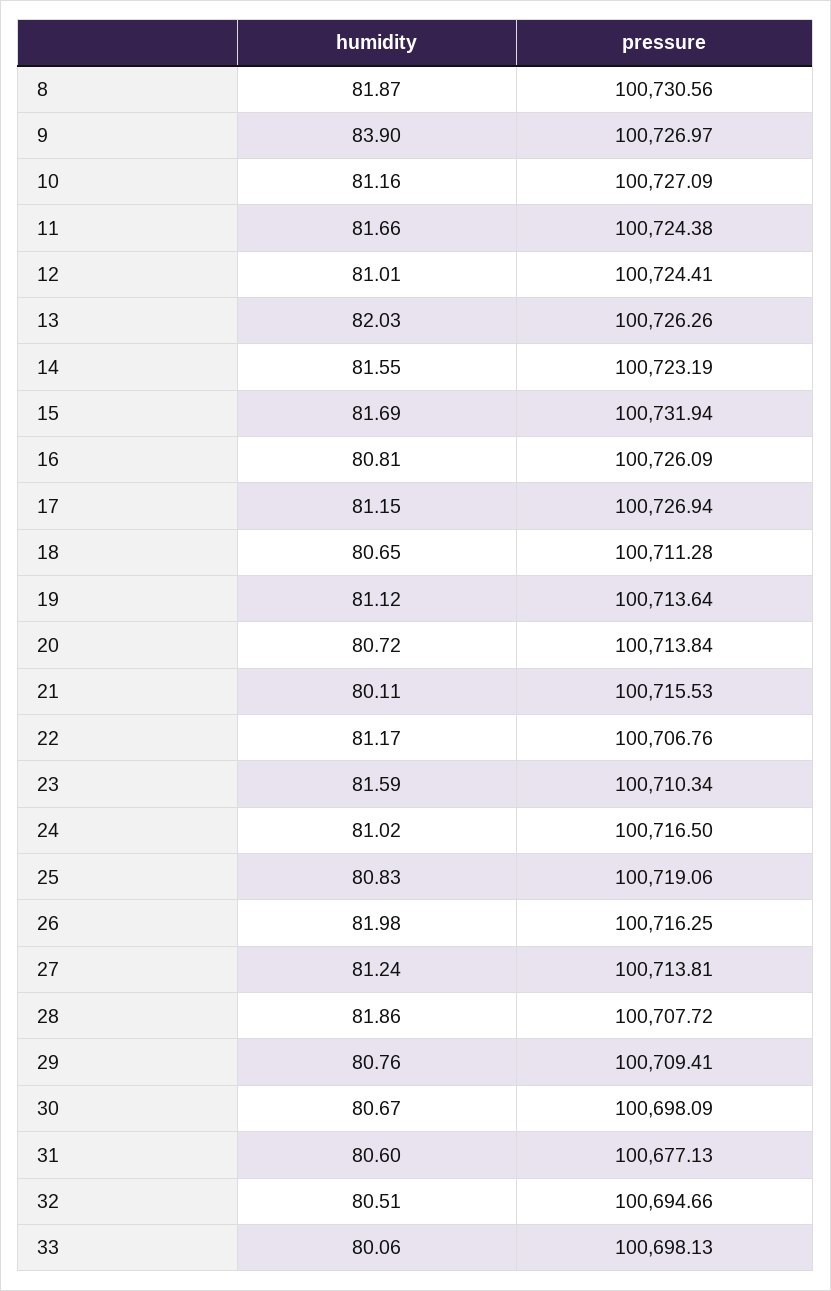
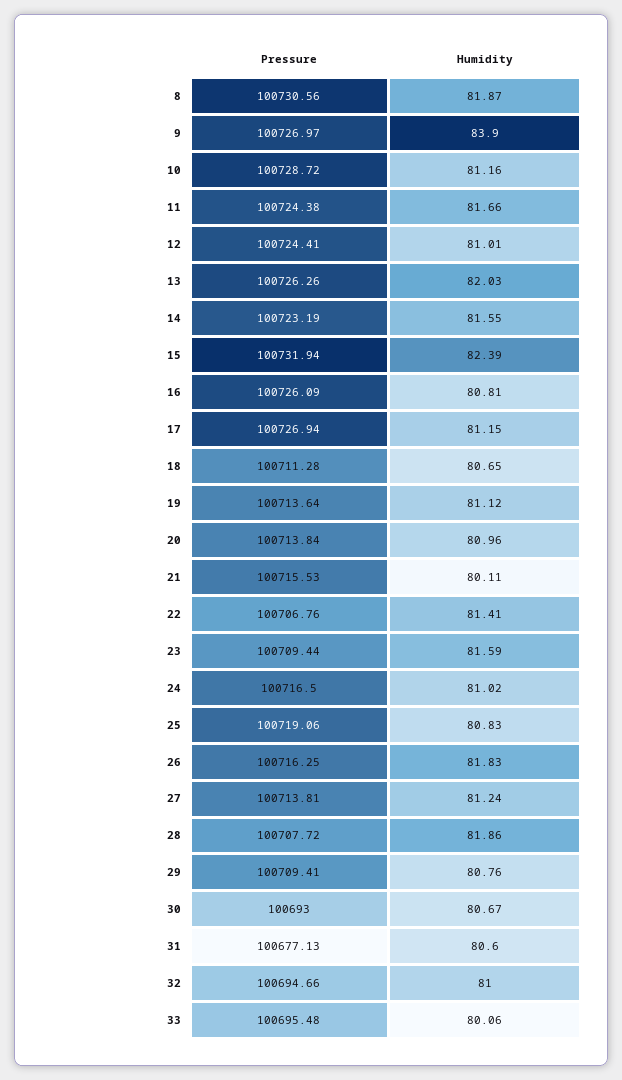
  {
    "humidity": {
      "8": 81.87,
      "9": 83.9,
      "10": 81.16,
      "11": 81.66,
      "12": 81.01,
      "13": 82.03,
      "14": 81.55,
-     "15": 81.69,
+     "15": 82.39,
      "16": 80.81,
      "17": 81.15,
      "18": 80.65,
      "19": 81.12,
-     "20": 80.72,
+     "20": 80.96,
      "21": 80.11,
-     "22": 81.17,
+     "22": 81.41,
      "23": 81.59,
      "24": 81.02,
      "25": 80.83,
-     "26": 81.98,
+     "26": 81.83,
      "27": 81.24,
      "28": 81.86,
      "29": 80.76,
      "30": 80.67,
      "31": 80.6,
-     "32": 80.51,
+     "32": 81,
      "33": 80.06
    },
    "pressure": {
      "8": 100730.56,
      "9": 100726.97,
-     "10": 100727.09,
+     "10": 100728.72,
      "11": 100724.38,
      "12": 100724.41,
      "13": 100726.26,
      "14": 100723.19,
      "15": 100731.94,
      "16": 100726.09,
      "17": 100726.94,
      "18": 100711.28,
      "19": 100713.64,
      "20": 100713.84,
      "21": 100715.53,
      "22": 100706.76,
-     "23": 100710.34,
+     "23": 100709.44,
      "24": 100716.5,
      "25": 100719.06,
      "26": 100716.25,
      "27": 100713.81,
      "28": 100707.72,
      "29": 100709.41,
-     "30": 100698.09,
+     "30": 100693,
      "31": 100677.13,
      "32": 100694.66,
-     "33": 100698.13
+     "33": 100695.48
    }
  }

